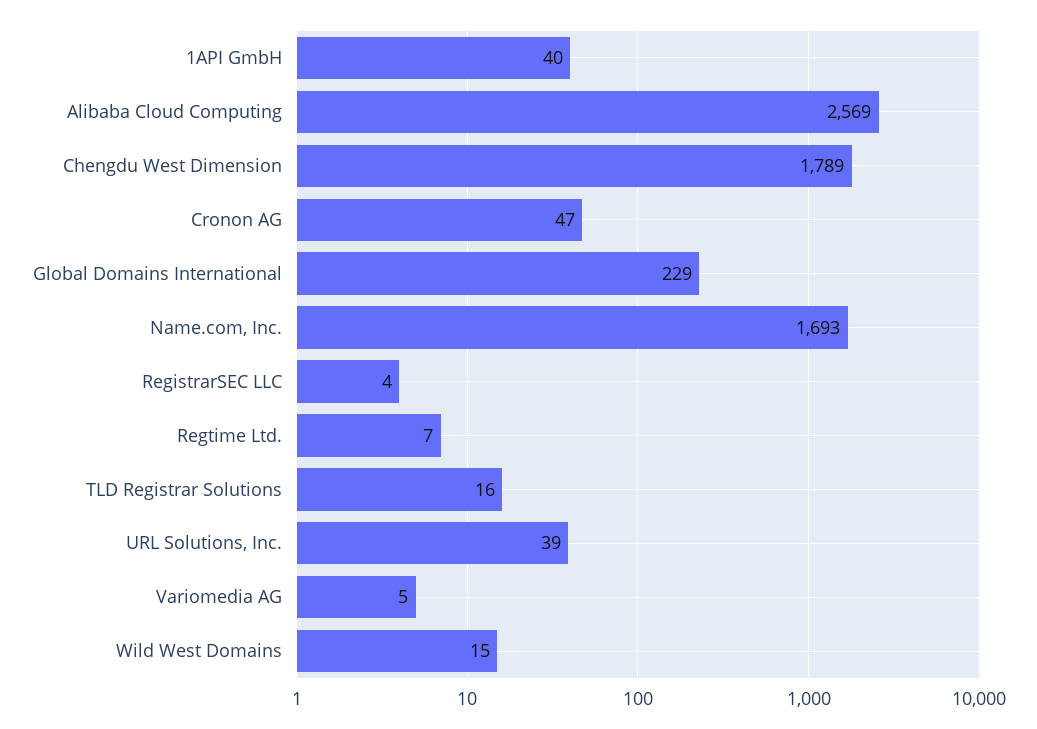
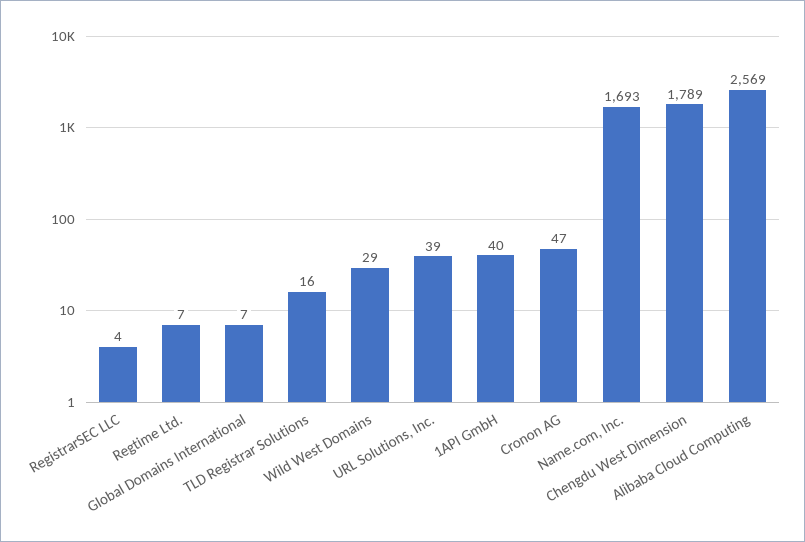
  {
    "1API GmbH": 40,
    "Alibaba Cloud Computing": 2569,
    "Chengdu West Dimension": 1789,
    "Cronon AG": 47,
-   "Global Domains International": 229,
+   "Global Domains International": 7,
    "Name.com, Inc.": 1693,
    "RegistrarSEC LLC": 4,
    "Regtime Ltd.": 7,
    "TLD Registrar Solutions": 16,
    "URL Solutions, Inc.": 39,
-   "Variomedia AG": 5,
-   "Wild West Domains": 15
+   "Wild West Domains": 29
  }

